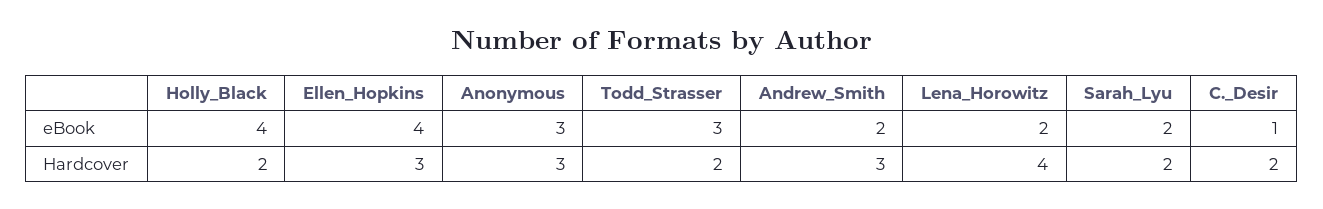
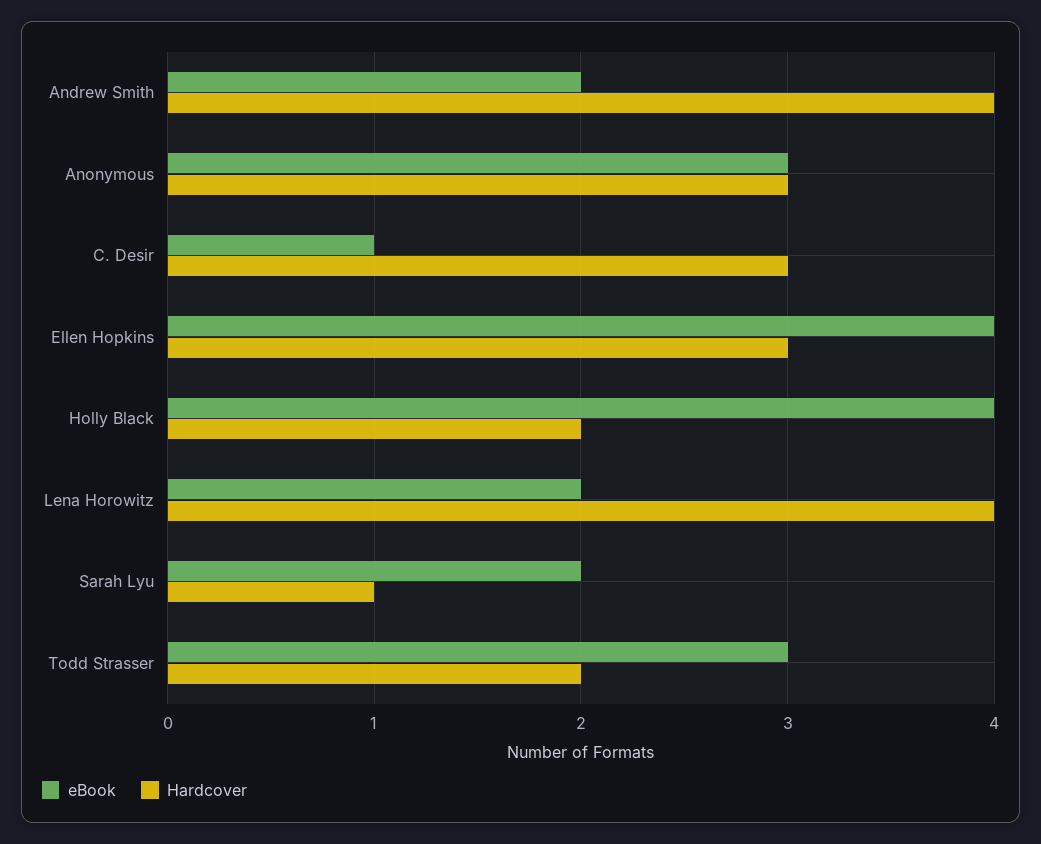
  {
    "eBook": {
      "Holly_Black": 4,
      "Ellen_Hopkins": 4,
      "Anonymous": 3,
      "Todd_Strasser": 3,
      "Andrew_Smith": 2,
      "Lena_Horowitz": 2,
      "Sarah_Lyu": 2,
      "C._Desir": 1
    },
    "Hardcover": {
      "Holly_Black": 2,
      "Ellen_Hopkins": 3,
      "Anonymous": 3,
      "Todd_Strasser": 2,
-     "Andrew_Smith": 3,
+     "Andrew_Smith": 4,
      "Lena_Horowitz": 4,
-     "Sarah_Lyu": 2,
+     "Sarah_Lyu": 1,
-     "C._Desir": 2
+     "C._Desir": 3
    }
  }

